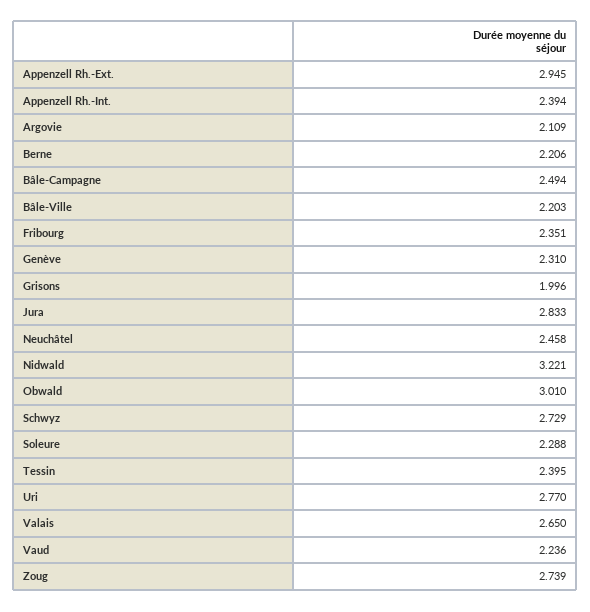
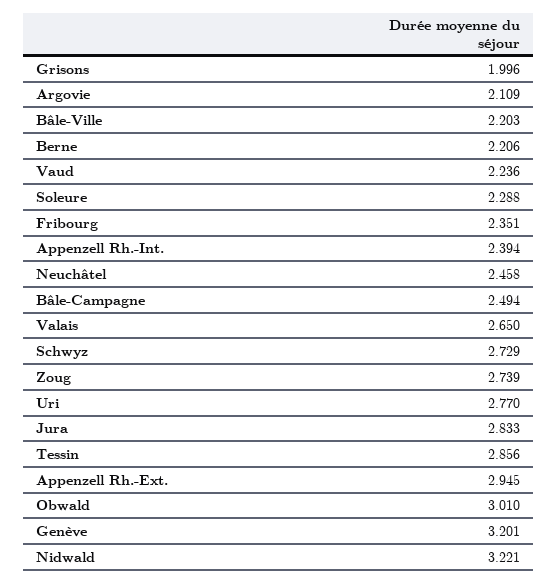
  {
    "Appenzell Rh.-Ext.": 2.945,
    "Appenzell Rh.-Int.": 2.394,
    "Argovie": 2.109,
    "Berne": 2.206,
    "Bâle-Campagne": 2.494,
    "Bâle-Ville": 2.203,
    "Fribourg": 2.351,
-   "Genève": 2.31,
+   "Genève": 3.201,
    "Grisons": 1.996,
    "Jura": 2.833,
    "Neuchâtel": 2.458,
    "Nidwald": 3.221,
    "Obwald": 3.01,
    "Schwyz": 2.729,
    "Soleure": 2.288,
-   "Tessin": 2.395,
+   "Tessin": 2.856,
    "Uri": 2.77,
    "Valais": 2.65,
    "Vaud": 2.236,
    "Zoug": 2.739
  }

